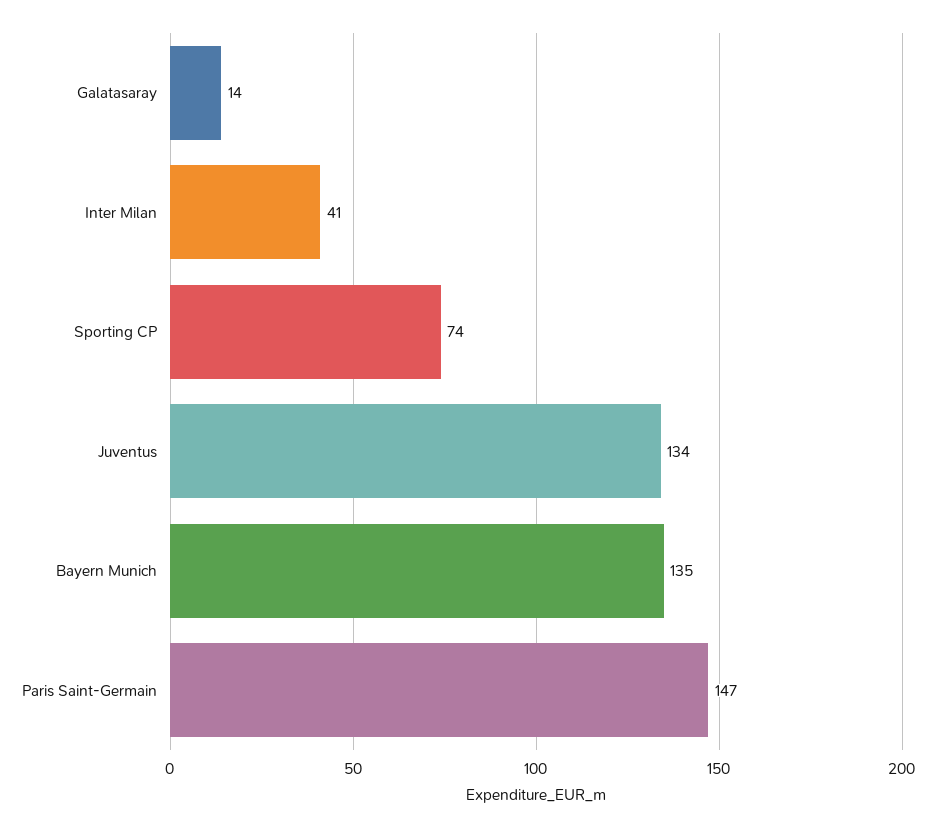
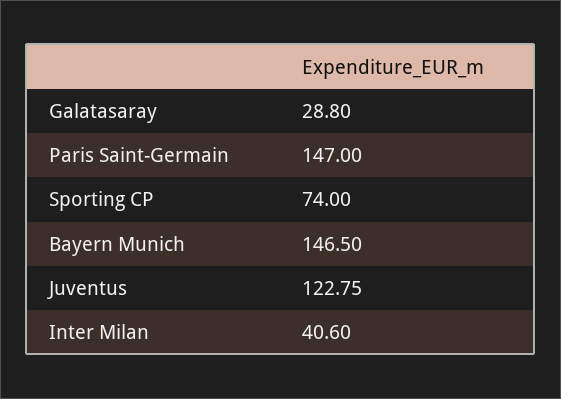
  {
-   "Galatasaray": 14,
+   "Galatasaray": 28.8,
    "Inter Milan": 40.6,
    "Sporting CP": 74,
-   "Juventus": 134,
+   "Juventus": 122.75,
-   "Bayern Munich": 135,
+   "Bayern Munich": 146.5,
    "Paris Saint-Germain": 147
  }

